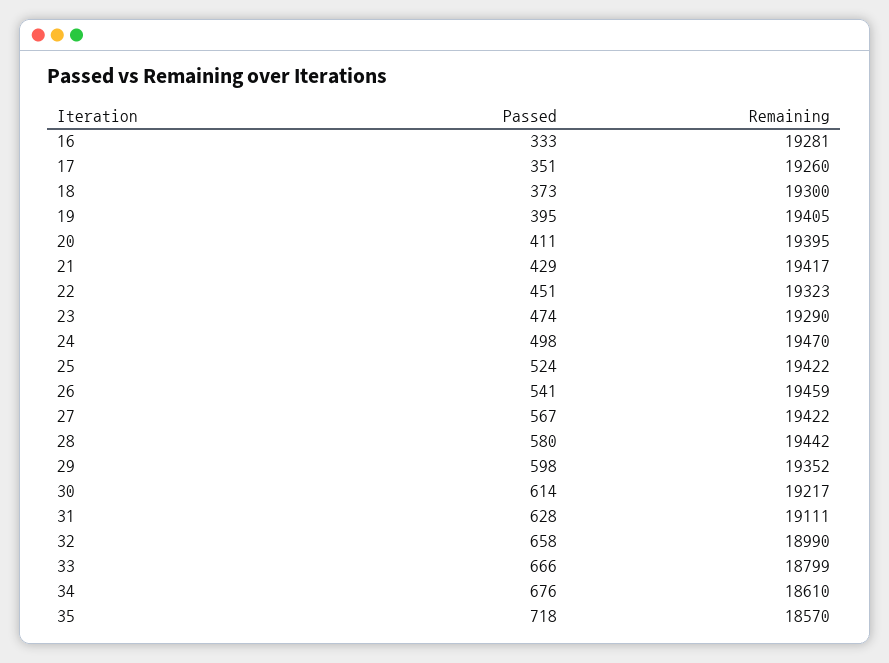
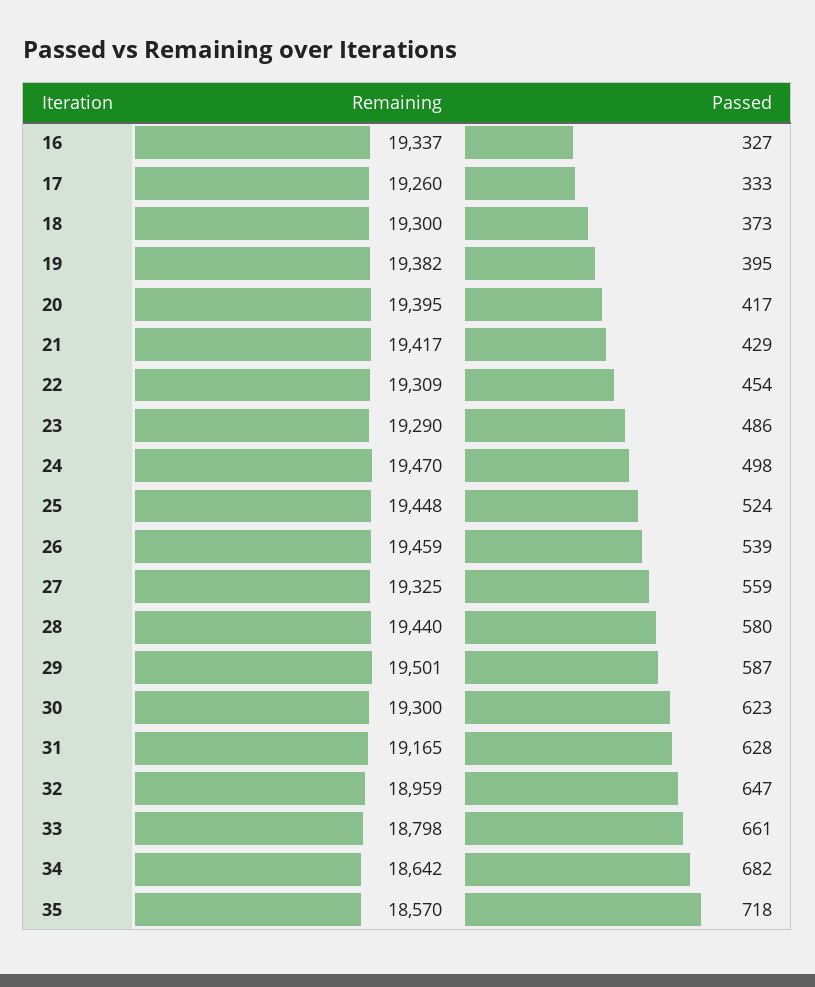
  {
    "Passed": {
-     "16": 333,
+     "16": 327,
-     "17": 351,
+     "17": 333,
      "18": 373,
      "19": 395,
-     "20": 411,
+     "20": 417,
      "21": 429,
-     "22": 451,
+     "22": 454,
-     "23": 474,
+     "23": 486,
      "24": 498,
      "25": 524,
-     "26": 541,
+     "26": 539,
-     "27": 567,
+     "27": 559,
      "28": 580,
-     "29": 598,
+     "29": 587,
-     "30": 614,
+     "30": 623,
      "31": 628,
-     "32": 658,
+     "32": 647,
-     "33": 666,
+     "33": 661,
-     "34": 676,
+     "34": 682,
      "35": 718
    },
    "Remaining": {
-     "16": 19281,
+     "16": 19337,
      "17": 19260,
      "18": 19300,
-     "19": 19405,
+     "19": 19382,
      "20": 19395,
      "21": 19417,
-     "22": 19323,
+     "22": 19309,
      "23": 19290,
      "24": 19470,
-     "25": 19422,
+     "25": 19448,
      "26": 19459,
-     "27": 19422,
+     "27": 19325,
-     "28": 19442,
+     "28": 19440,
-     "29": 19352,
+     "29": 19501,
-     "30": 19217,
+     "30": 19300,
-     "31": 19111,
+     "31": 19165,
-     "32": 18990,
+     "32": 18959,
-     "33": 18799,
+     "33": 18798,
-     "34": 18610,
+     "34": 18642,
      "35": 18570
    }
  }

